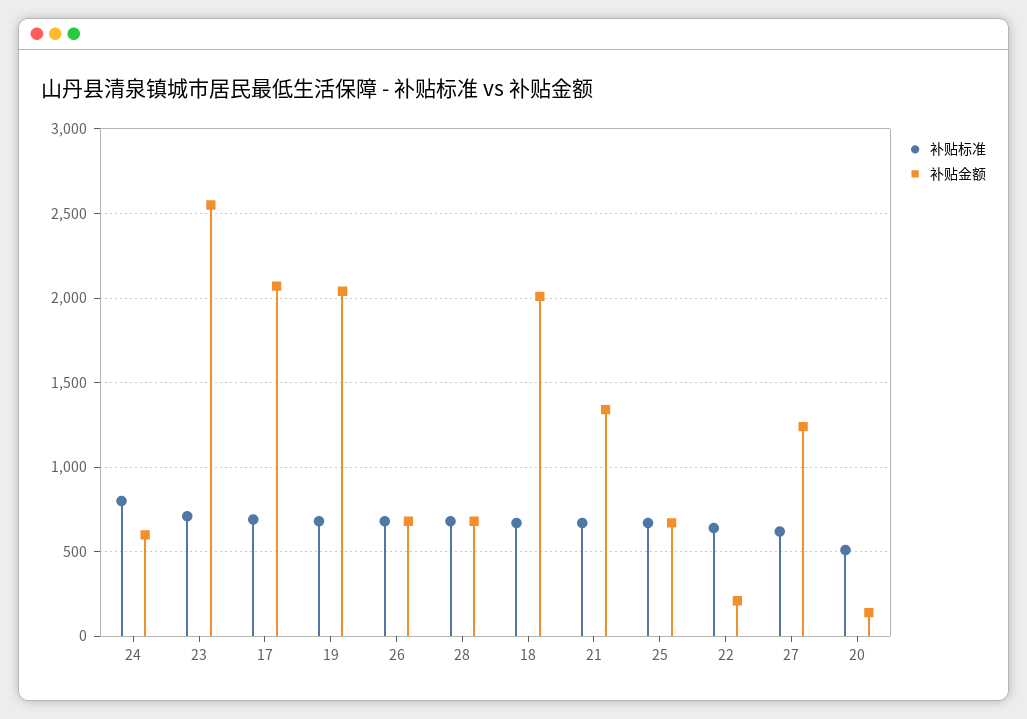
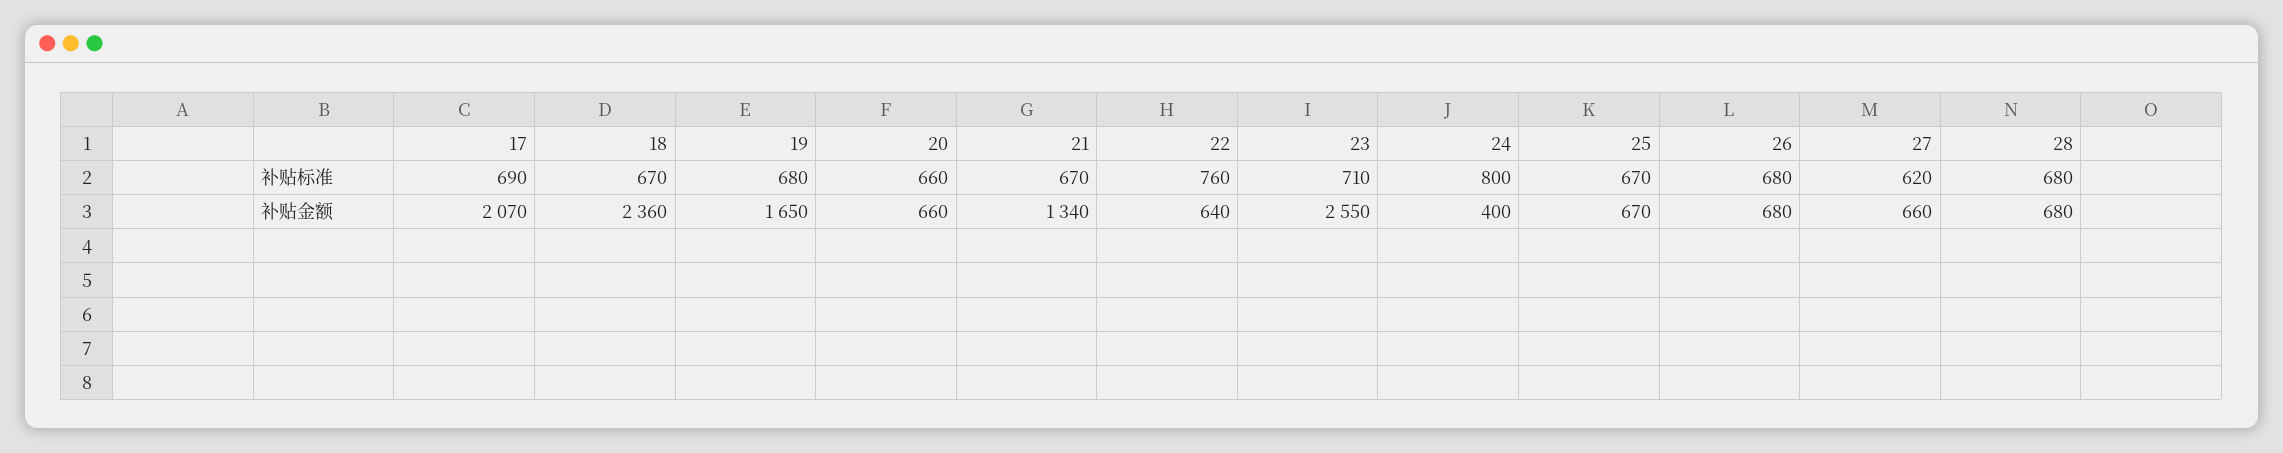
  {
    "补贴标准": {
      "24": 800,
      "23": 710,
      "17": 690,
      "19": 680,
      "26": 680,
      "28": 680,
      "18": 670,
      "21": 670,
      "25": 670,
-     "22": 650,
+     "22": 760,
      "27": 620,
-     "20": 500
+     "20": 660
    },
    "补贴金额": {
-     "24": 600,
+     "24": 400,
      "23": 2550,
      "17": 2070,
-     "19": 2050,
+     "19": 1650,
      "26": 680,
      "28": 680,
-     "18": 2000,
+     "18": 2360,
      "21": 1340,
      "25": 670,
-     "22": 200,
+     "22": 640,
-     "27": 1250,
+     "27": 660,
-     "20": 150
+     "20": 660
    }
  }

